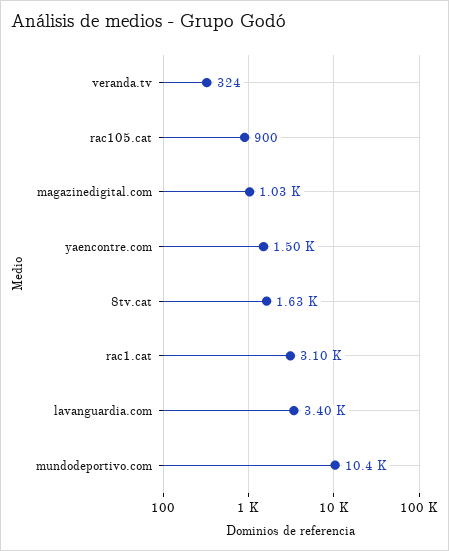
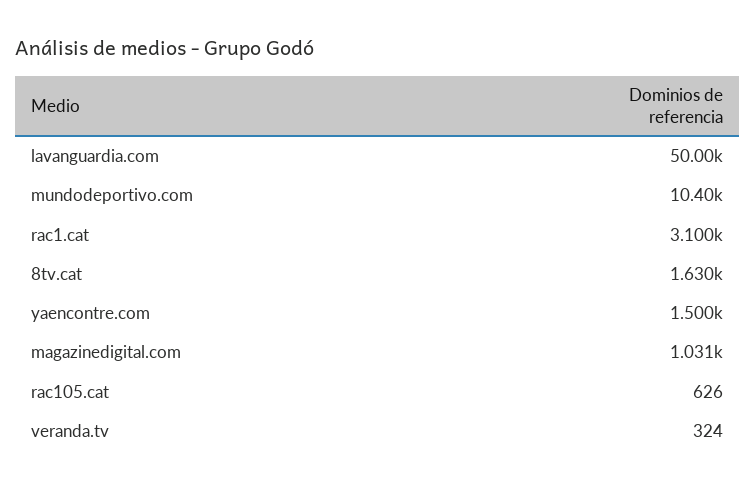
  {
    "veranda.tv": 324,
-   "rac105.cat": 900,
+   "rac105.cat": 626,
    "magazinedigital.com": 1031,
    "yaencontre.com": 1500,
    "8tv.cat": 1630,
    "rac1.cat": 3100,
-   "lavanguardia.com": 3400,
+   "lavanguardia.com": 50000,
    "mundodeportivo.com": 10400
  }

